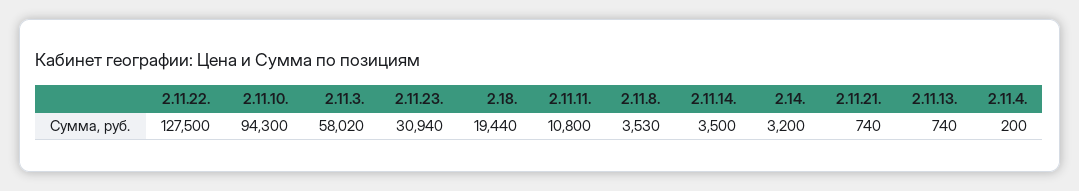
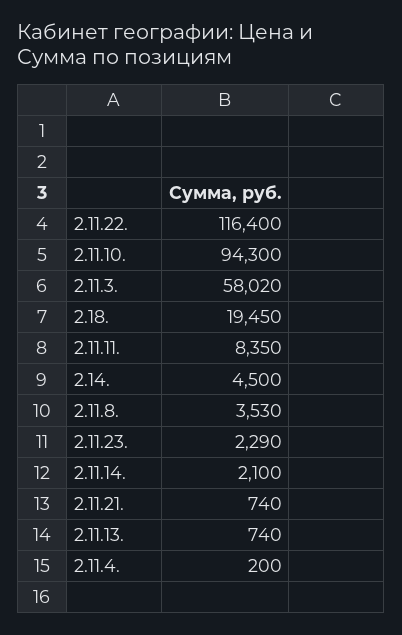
  {
-   "2.11.22.": 127500,
+   "2.11.22.": 116400,
    "2.11.10.": 94300,
    "2.11.3.": 58020,
-   "2.11.23.": 30940,
+   "2.11.23.": 2290,
-   "2.18.": 19440,
+   "2.18.": 19450,
-   "2.11.11.": 10800,
+   "2.11.11.": 8350,
    "2.11.8.": 3530,
-   "2.11.14.": 3500,
+   "2.11.14.": 2100,
-   "2.14.": 3200,
+   "2.14.": 4500,
    "2.11.21.": 740,
    "2.11.13.": 740,
    "2.11.4.": 200
  }

